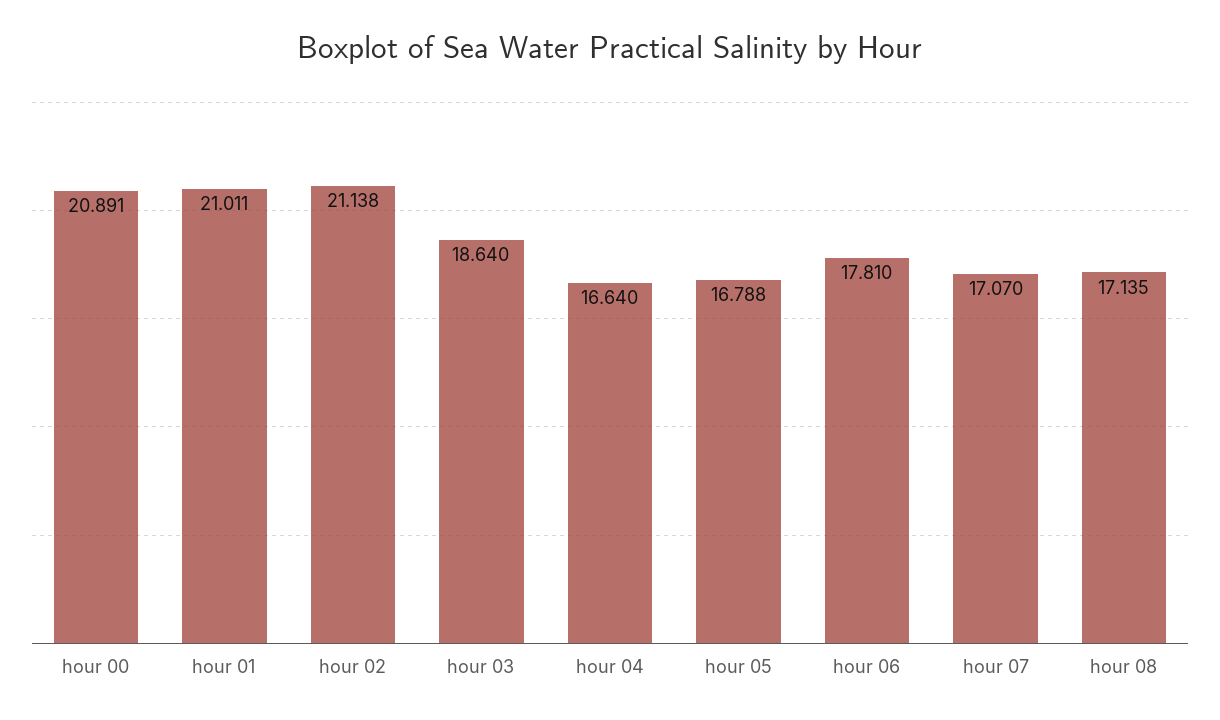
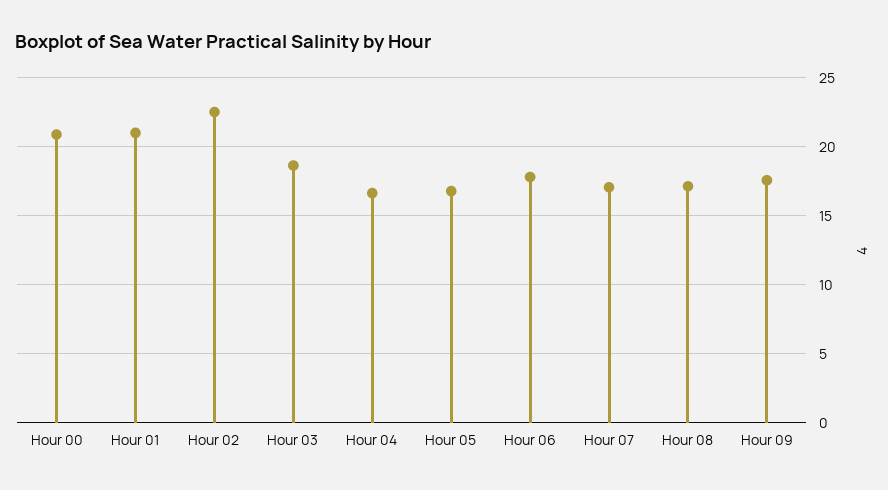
  {
    "hour 00": 20.891,
    "hour 01": 21.011,
-   "hour 02": 21.138,
+   "hour 02": 22.5,
    "hour 03": 18.64,
    "hour 04": 16.64,
    "hour 05": 16.788,
    "hour 06": 17.81,
    "hour 07": 17.07,
-   "hour 08": 17.135
+   "hour 08": 17.135,
+   "Hour 09": 17.5
  }

